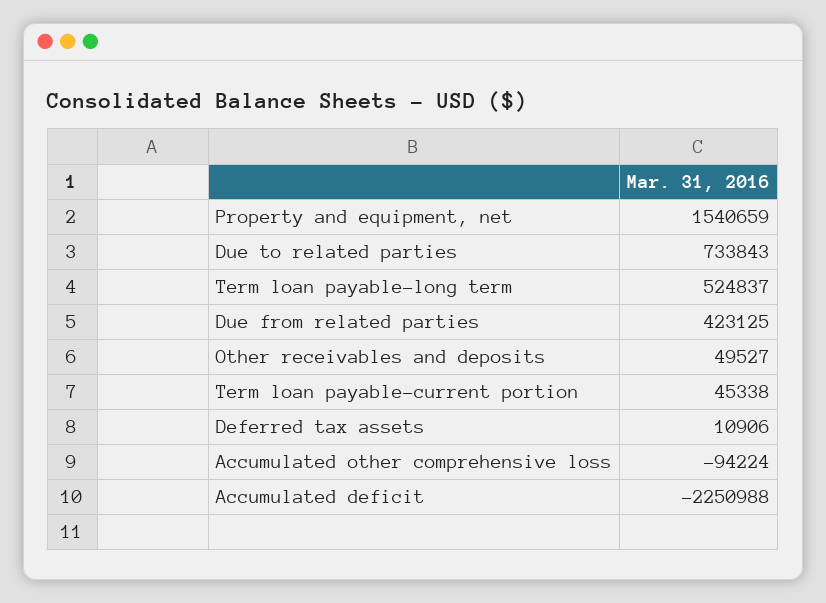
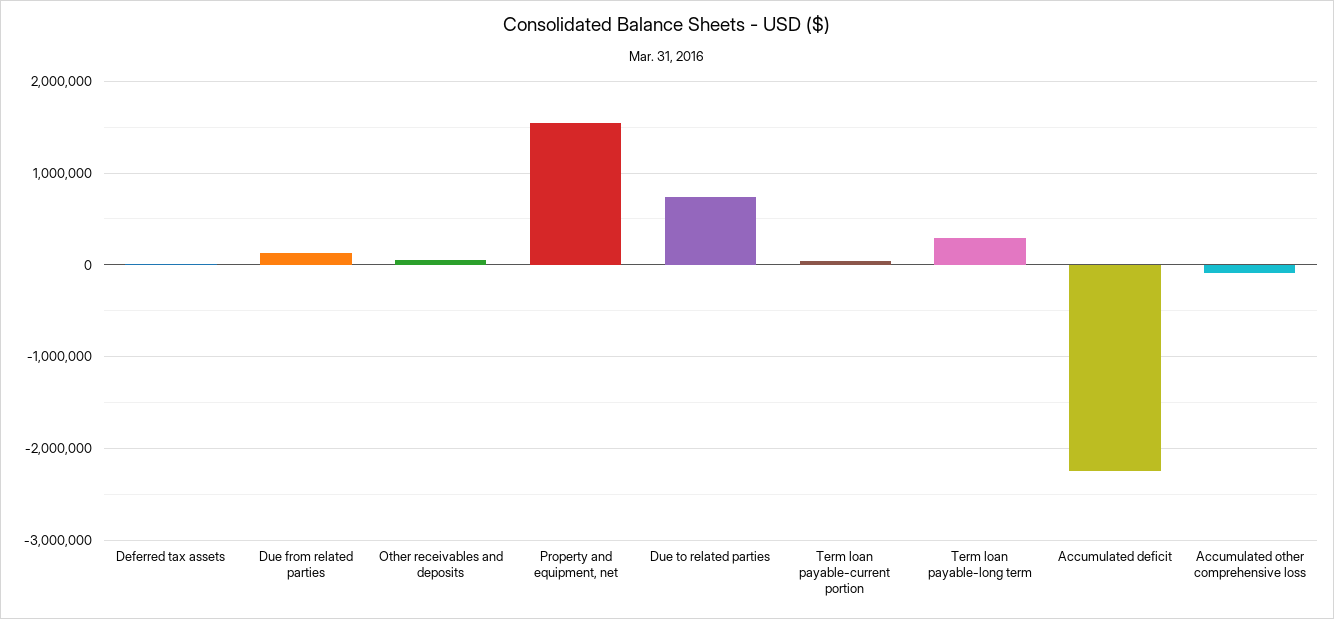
  {
    "Property and equipment, net": 1540659,
    "Due to related parties": 733843,
-   "Term loan payable-long term": 524837,
+   "Term loan payable-long term": 300000,
-   "Due from related parties": 423125,
+   "Due from related parties": 100000,
    "Other receivables and deposits": 49527,
    "Term loan payable-current portion": 45338,
    "Deferred tax assets": 10906,
    "Accumulated other comprehensive loss": -94224,
    "Accumulated deficit": -2250988
  }

